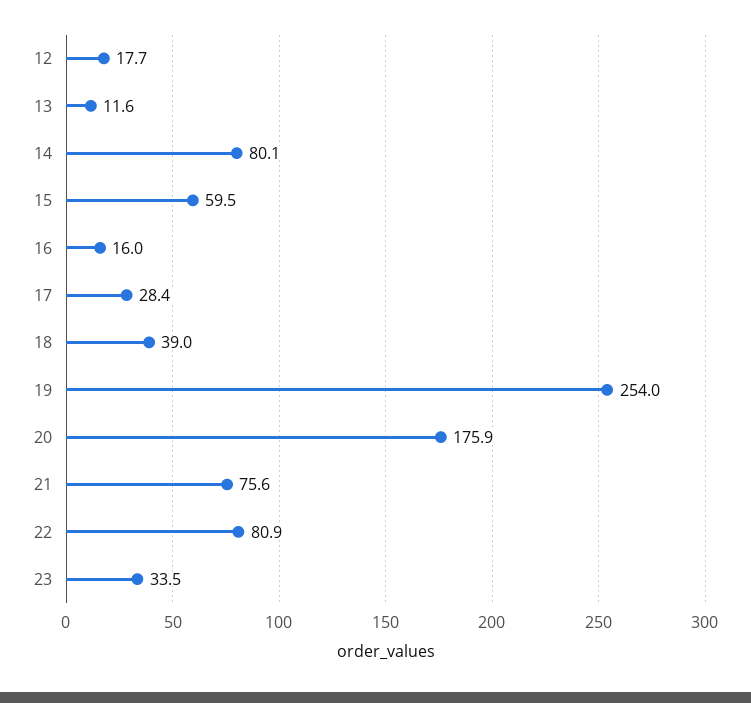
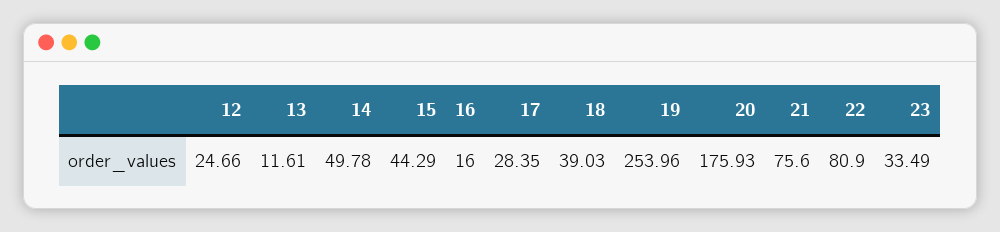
  {
-   "12": 17.7,
+   "12": 24.66,
    "13": 11.61,
-   "14": 80.1,
+   "14": 49.78,
-   "15": 59.5,
+   "15": 44.29,
    "16": 16,
    "17": 28.35,
    "18": 39.03,
    "19": 253.96,
    "20": 175.93,
    "21": 75.6,
    "22": 80.9,
    "23": 33.49
  }

